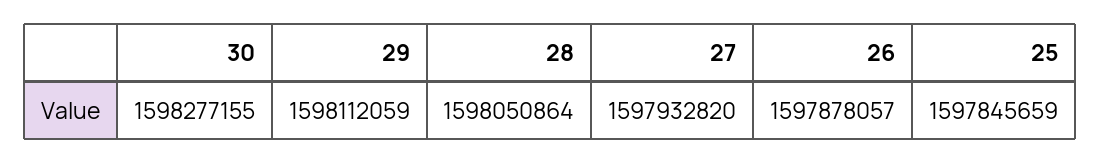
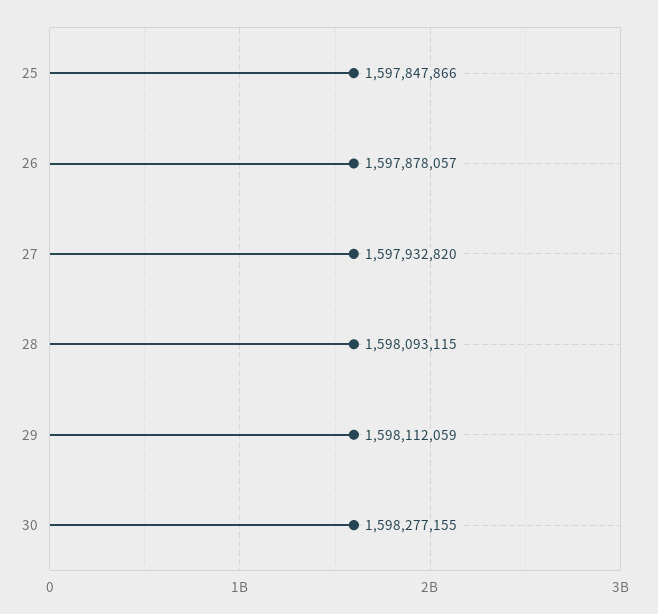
  {
    "30": 1598277155,
    "29": 1598112059,
-   "28": 1598050864,
+   "28": 1598093115,
    "27": 1597932820,
    "26": 1597878057,
-   "25": 1597845659
+   "25": 1597847866
  }

